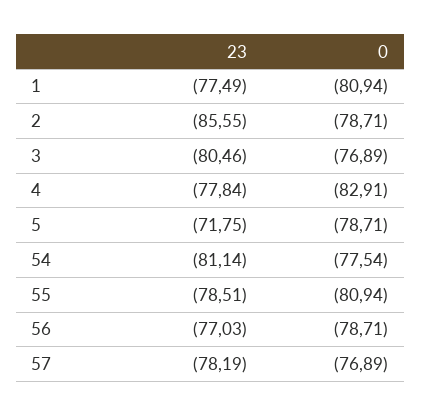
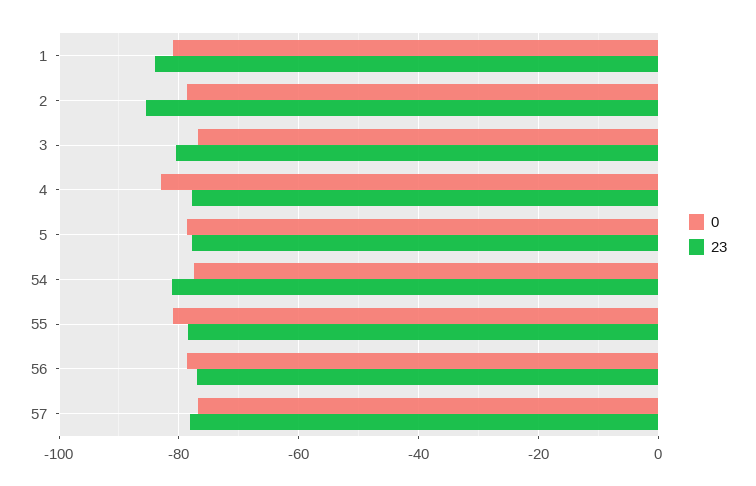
  {
    "23": {
-     "1": -77.49,
+     "1": -84,
      "2": -85.55,
      "3": -80.46,
      "4": -77.84,
-     "5": -71.75,
+     "5": -78,
      "54": -81.14,
      "55": -78.51,
      "56": -77.03,
      "57": -78.19
    },
    "0": {
      "1": -80.94,
      "2": -78.71,
      "3": -76.89,
      "4": -82.91,
      "5": -78.71,
      "54": -77.54,
      "55": -80.94,
      "56": -78.71,
      "57": -76.89
    }
  }

